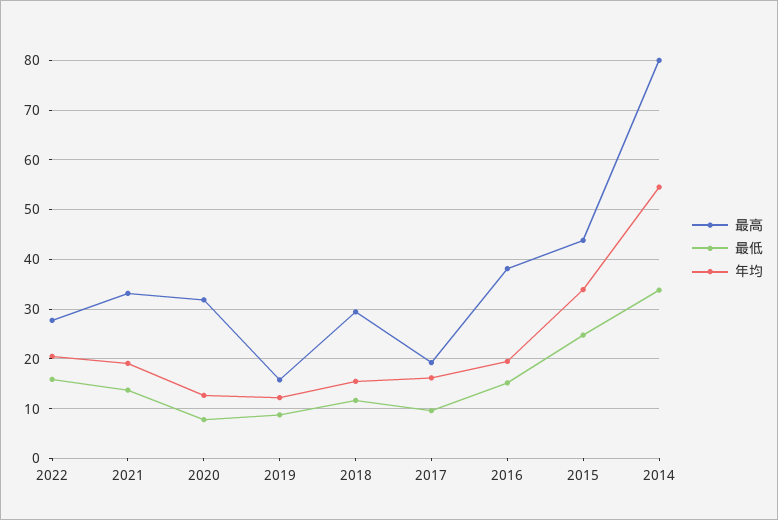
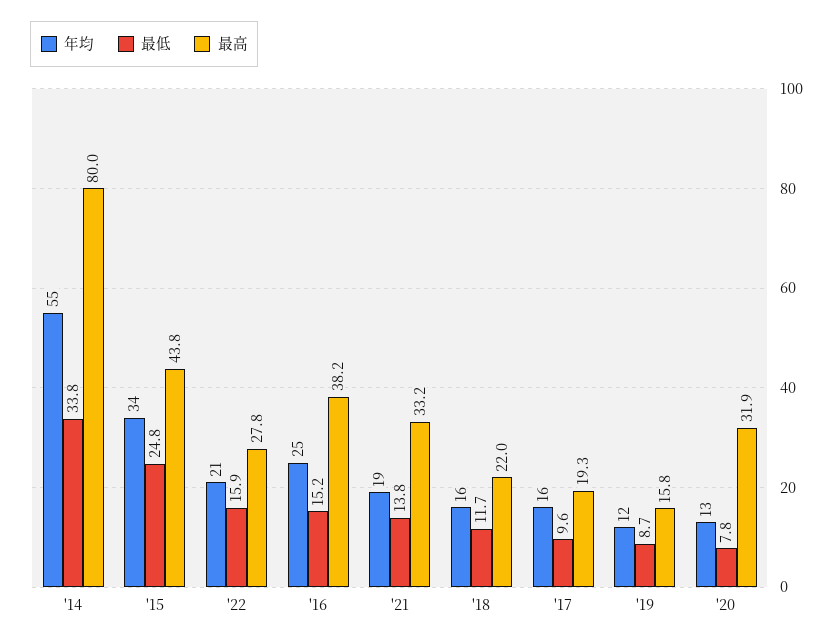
  {
    "最高": {
      "2022": 27.8,
      "2021": 33.2,
      "2020": 31.9,
      "2019": 15.8,
-     "2018": 30,
+     "2018": 22,
      "2017": 19.3,
      "2016": 38.2,
      "2015": 43.8,
      "2014": 80
    },
    "最低": {
      "2022": 15.9,
      "2021": 13.8,
      "2020": 7.8,
      "2019": 8.7,
      "2018": 11.7,
      "2017": 9.6,
      "2016": 15.2,
      "2015": 24.8,
      "2014": 33.8
    },
    "年均": {
      "2022": 21,
      "2021": 19,
      "2020": 13,
      "2019": 12,
      "2018": 16,
      "2017": 16,
-     "2016": 20,
+     "2016": 25,
      "2015": 34,
      "2014": 55
    }
  }

